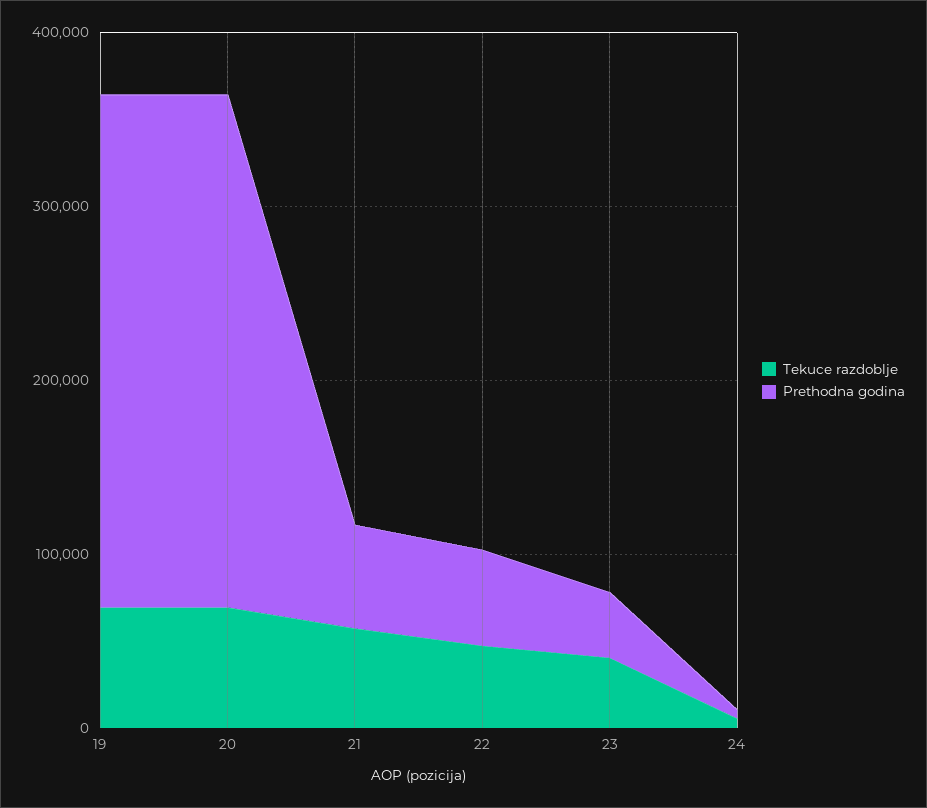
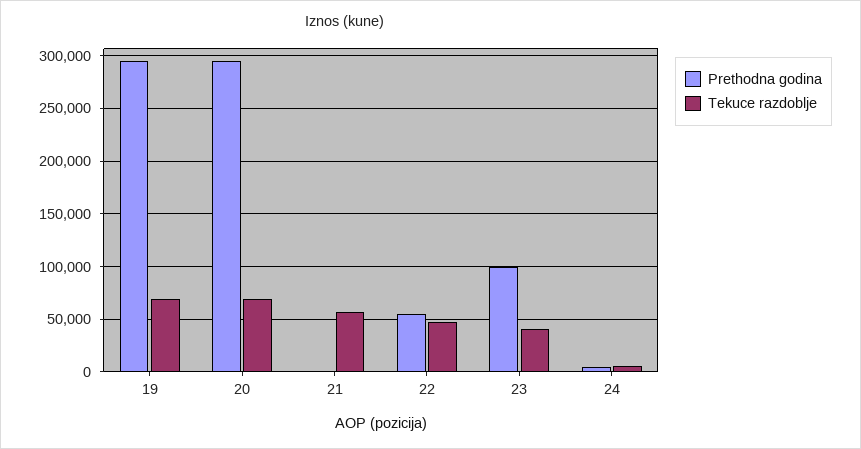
  {
    "Tekuce razdoblje": {
      "19": 70000,
      "20": 70000,
      "21": 60000,
      "22": 50000,
      "23": 40000,
      "24": 10000
    },
    "Prethodna godina": {
      "19": 290000,
      "20": 290000,
-     "21": 60000,
+     "21": 0,
      "22": 60000,
-     "23": 40000,
+     "23": 100000,
      "24": 0
    }
  }

